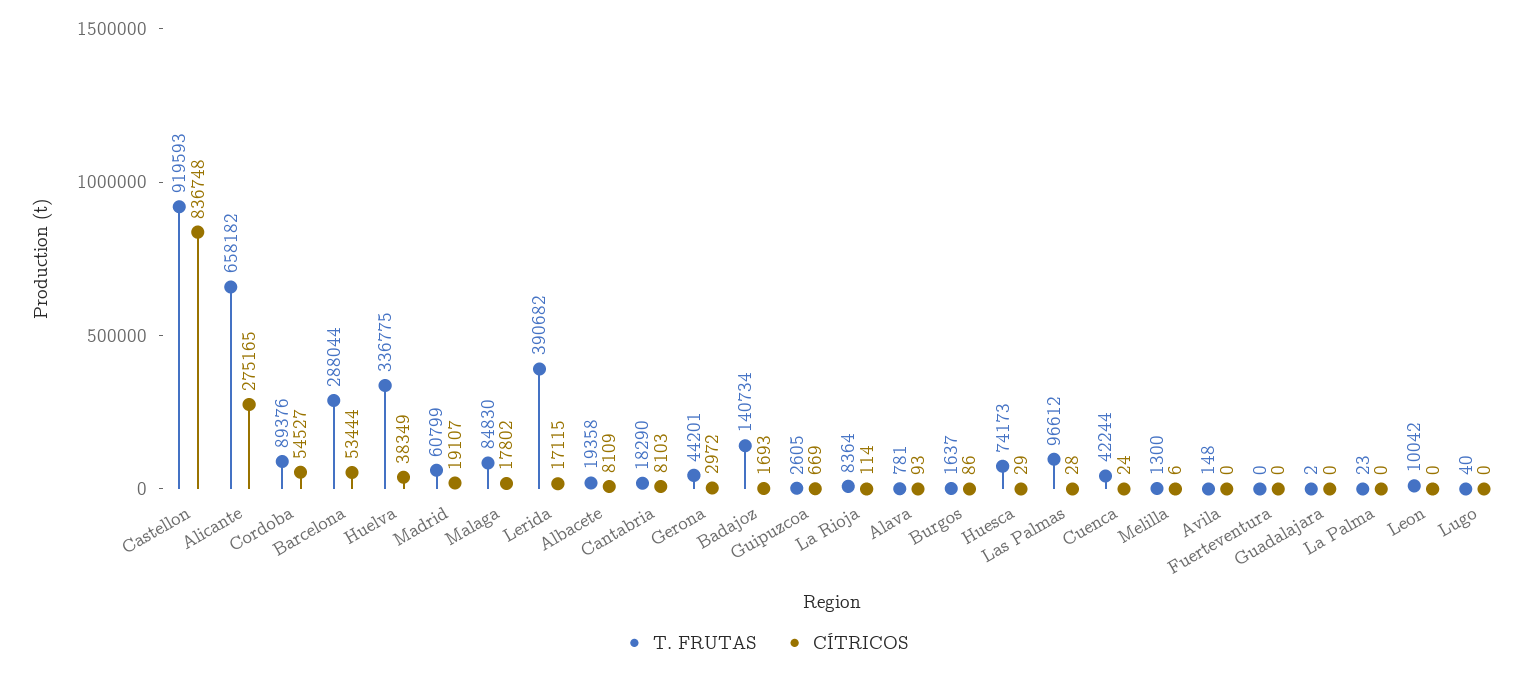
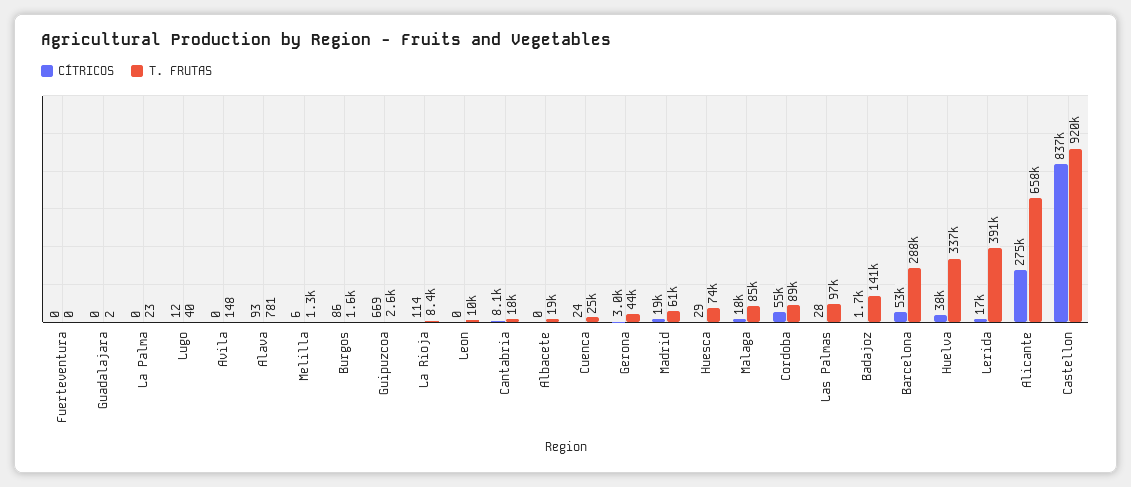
  {
    "T. FRUTAS": {
      "Castellon": 919593,
      "Alicante": 658182,
      "Cordoba": 89376,
      "Barcelona": 288044,
      "Huelva": 336775,
      "Madrid": 60799,
      "Malaga": 84830,
      "Lerida": 390682,
      "Albacete": 19358,
      "Cantabria": 18290,
      "Gerona": 44201,
      "Badajoz": 140734,
      "Guipuzcoa": 2605,
      "La Rioja": 8364,
      "Alava": 781,
      "Burgos": 1637,
      "Huesca": 74173,
      "Las Palmas": 96612,
-     "Cuenca": 42244,
+     "Cuenca": 25000,
      "Melilla": 1300,
      "Avila": 148,
      "Fuerteventura": 0,
      "Guadalajara": 2,
      "La Palma": 23,
      "Leon": 10042,
      "Lugo": 40
    },
    "CÍTRICOS": {
      "Castellon": 836748,
      "Alicante": 275165,
      "Cordoba": 54527,
      "Barcelona": 53444,
      "Huelva": 38349,
      "Madrid": 19107,
      "Malaga": 17802,
      "Lerida": 17115,
-     "Albacete": 8109,
+     "Albacete": 0,
      "Cantabria": 8103,
      "Gerona": 2972,
      "Badajoz": 1693,
      "Guipuzcoa": 669,
      "La Rioja": 114,
      "Alava": 93,
      "Burgos": 86,
      "Huesca": 29,
      "Las Palmas": 28,
      "Cuenca": 24,
      "Melilla": 6,
      "Avila": 0,
      "Fuerteventura": 0,
      "Guadalajara": 0,
      "La Palma": 0,
      "Leon": 0,
-     "Lugo": 0
+     "Lugo": 12
    }
  }

